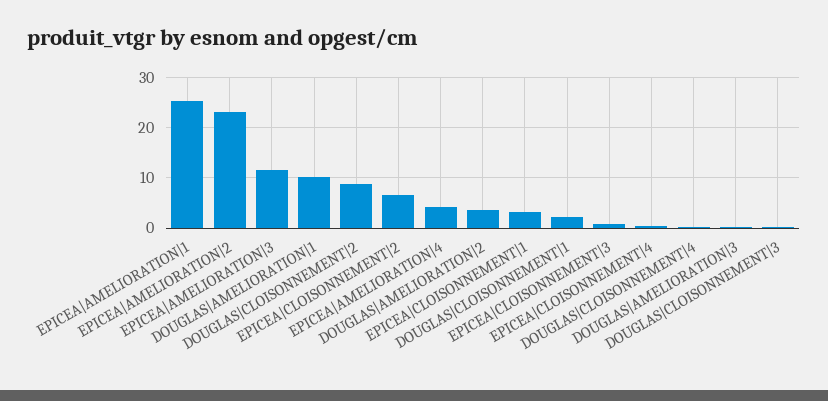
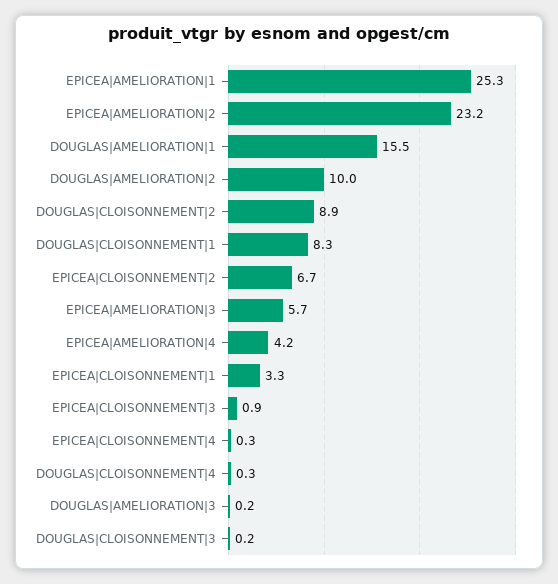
  {
    "EPICEA|AMELIORATION|1": 25.3,
    "EPICEA|AMELIORATION|2": 23.2,
-   "EPICEA|AMELIORATION|3": 12,
+   "EPICEA|AMELIORATION|3": 5.7,
-   "DOUGLAS|AMELIORATION|1": 10,
+   "DOUGLAS|AMELIORATION|1": 15.5,
    "DOUGLAS|CLOISONNEMENT|2": 8.9,
    "EPICEA|CLOISONNEMENT|2": 6.7,
    "EPICEA|AMELIORATION|4": 4.2,
-   "DOUGLAS|AMELIORATION|2": 4,
+   "DOUGLAS|AMELIORATION|2": 10,
    "EPICEA|CLOISONNEMENT|1": 3.3,
-   "DOUGLAS|CLOISONNEMENT|1": 2,
+   "DOUGLAS|CLOISONNEMENT|1": 8.3,
    "EPICEA|CLOISONNEMENT|3": 0.9,
    "EPICEA|CLOISONNEMENT|4": 0.3,
    "DOUGLAS|CLOISONNEMENT|4": 0.3,
    "DOUGLAS|AMELIORATION|3": 0.2,
    "DOUGLAS|CLOISONNEMENT|3": 0.2
  }

